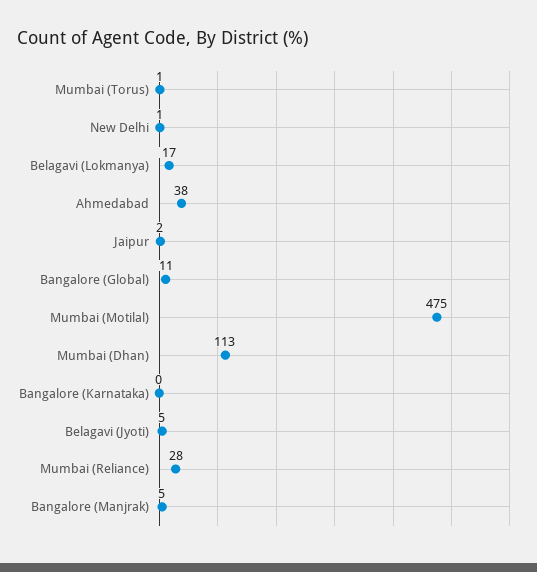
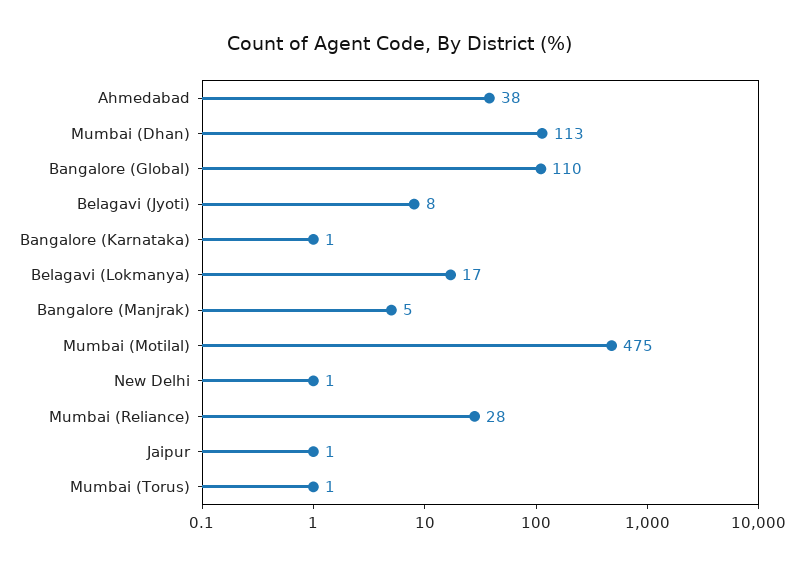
  {
    "Mumbai (Torus)": 1,
    "New Delhi": 1,
    "Belagavi (Lokmanya)": 17,
    "Ahmedabad": 38,
-   "Jaipur": 2,
+   "Jaipur": 1,
-   "Bangalore (Global)": 11,
+   "Bangalore (Global)": 110,
    "Mumbai (Motilal)": 475,
    "Mumbai (Dhan)": 113,
-   "Bangalore (Karnataka)": 0,
+   "Bangalore (Karnataka)": 1,
-   "Belagavi (Jyoti)": 5,
+   "Belagavi (Jyoti)": 8,
    "Mumbai (Reliance)": 28,
    "Bangalore (Manjrak)": 5
  }

